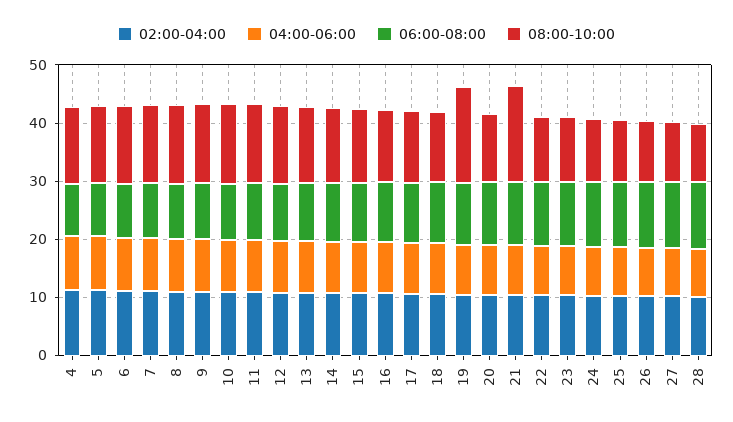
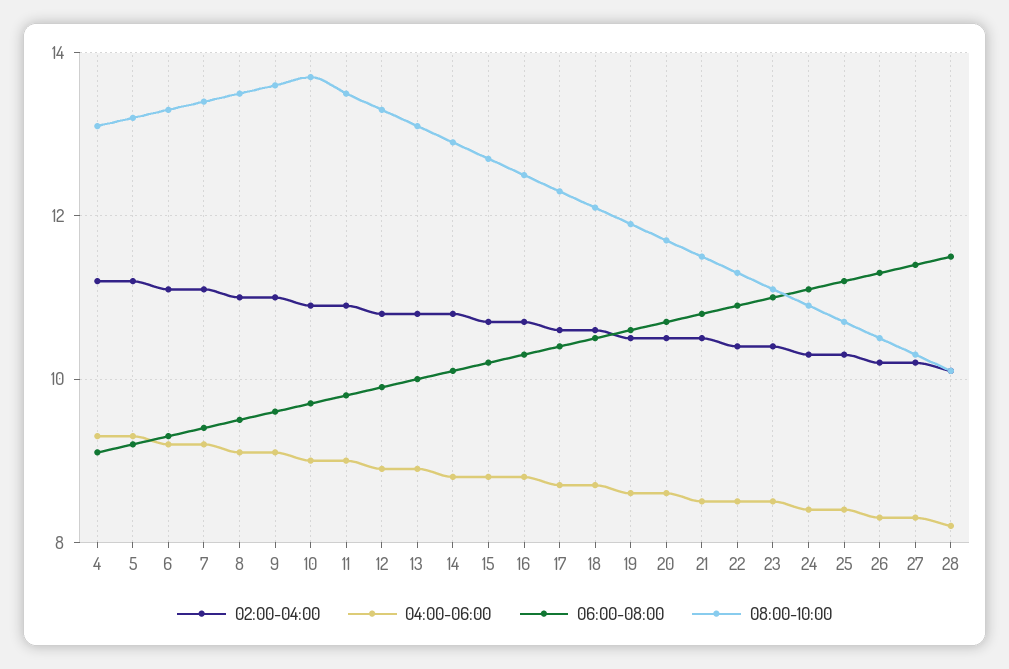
  {
    "02:00-04:00": {
      "4": 11,
      "5": 11,
      "6": 11,
      "7": 11,
      "8": 11,
      "9": 11,
      "10": 11,
      "11": 11,
      "12": 11,
      "13": 11,
      "14": 11,
      "15": 10.5,
      "16": 10.5,
      "17": 10.5,
      "18": 10.5,
      "19": 10.5,
      "20": 10.5,
      "21": 10.5,
      "22": 10.5,
      "23": 10.5,
      "24": 10.5,
      "25": 10.5,
      "26": 10,
      "27": 10,
      "28": 10
    },
    "04:00-06:00": {
      "4": 9.5,
      "5": 9.5,
      "6": 9,
      "7": 9,
      "8": 9,
      "9": 9,
      "10": 9,
      "11": 9,
      "12": 9,
      "13": 9,
      "14": 9,
      "15": 9,
      "16": 9,
      "17": 8.5,
      "18": 8.5,
      "19": 8.5,
      "20": 8.5,
      "21": 8.5,
      "22": 8.5,
      "23": 8.5,
      "24": 8.5,
      "25": 8.5,
      "26": 8.5,
      "27": 8.5,
      "28": 8
    },
    "06:00-08:00": {
      "4": 9,
      "5": 9,
      "6": 9.5,
      "7": 9.5,
      "8": 9.5,
      "9": 9.5,
      "10": 9.5,
      "11": 10,
      "12": 10,
      "13": 10,
      "14": 10,
      "15": 10,
      "16": 10.5,
      "17": 10.5,
      "18": 10.5,
      "19": 10.5,
      "20": 10.5,
      "21": 11,
      "22": 11,
      "23": 11,
      "24": 11,
      "25": 11,
      "26": 11.5,
      "27": 11.5,
      "28": 11.5
    },
    "08:00-10:00": {
      "4": 13,
      "5": 13,
      "6": 13.5,
      "7": 13.5,
      "8": 13.5,
      "9": 13.5,
      "10": 13.5,
      "11": 13.5,
      "12": 13.5,
      "13": 13,
      "14": 13,
      "15": 12.5,
      "16": 12.5,
      "17": 12.5,
      "18": 12,
-     "19": 16,
+     "19": 12,
      "20": 11.5,
-     "21": 16,
+     "21": 11.5,
      "22": 11.5,
      "23": 11,
      "24": 11,
      "25": 10.5,
      "26": 10.5,
      "27": 10.5,
      "28": 10
    }
  }

